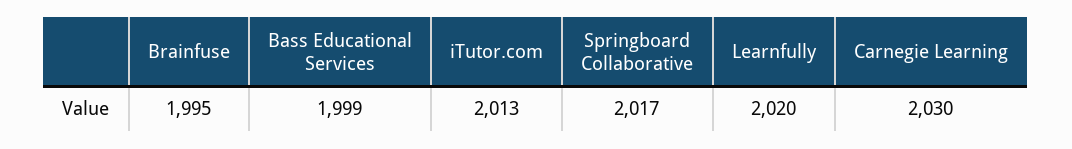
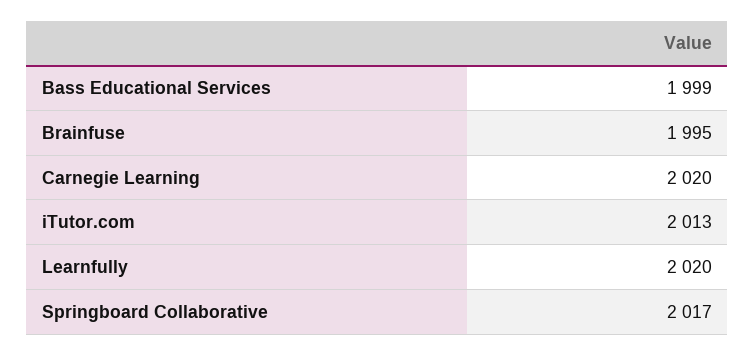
  {
    "Brainfuse": 1995,
    "Bass Educational Services": 1999,
    "iTutor.com": 2013,
    "Springboard Collaborative": 2017,
    "Learnfully": 2020,
-   "Carnegie Learning": 2030
+   "Carnegie Learning": 2020
  }

